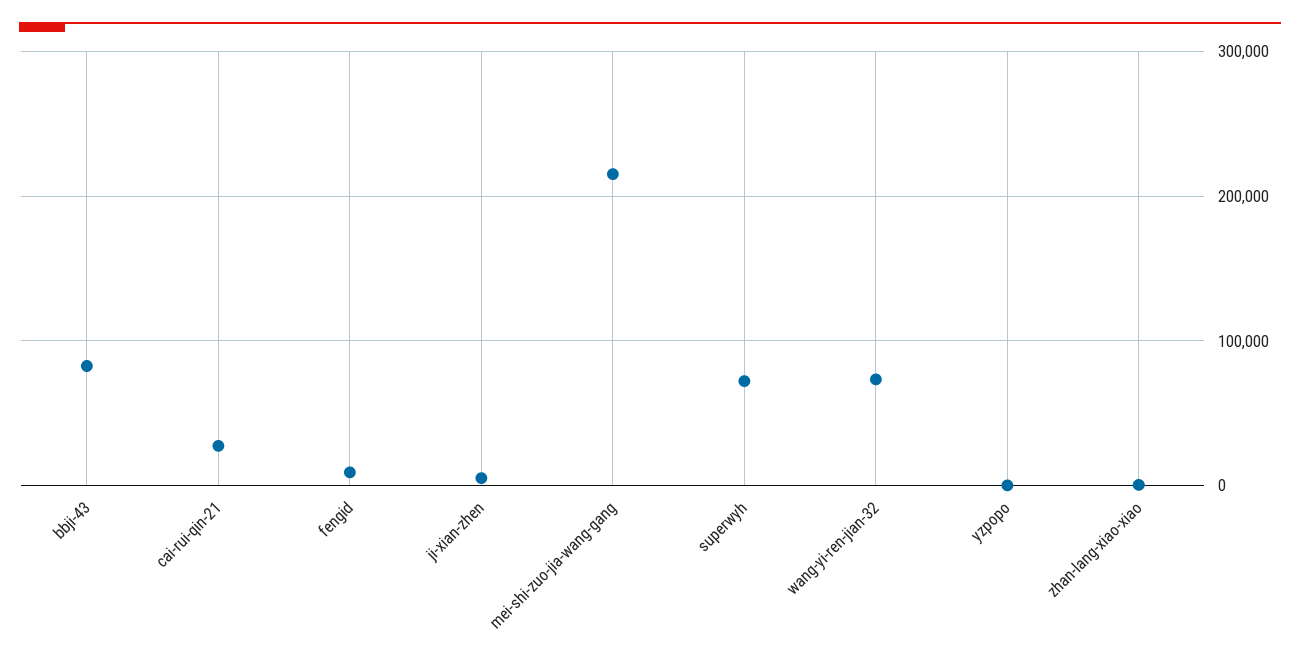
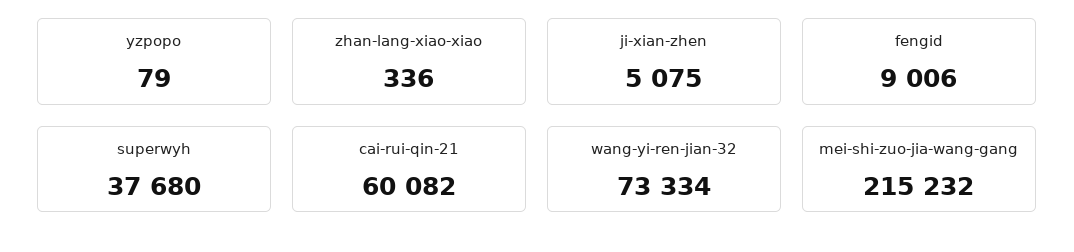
  {
-   "bbji-43": 80000,
-   "cai-rui-qin-21": 30000,
+   "cai-rui-qin-21": 60082,
    "fengid": 9006,
    "ji-xian-zhen": 5075,
    "mei-shi-zuo-jia-wang-gang": 215232,
-   "superwyh": 70000,
+   "superwyh": 37680,
    "wang-yi-ren-jian-32": 73334,
    "yzpopo": 79,
    "zhan-lang-xiao-xiao": 336
  }

